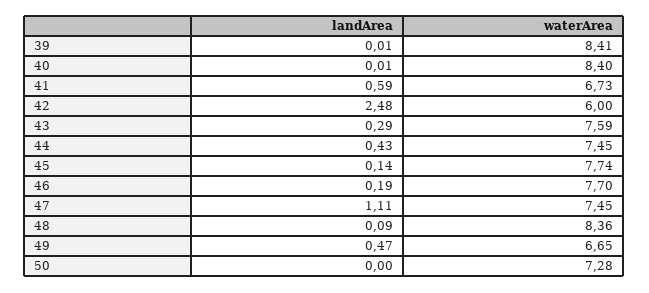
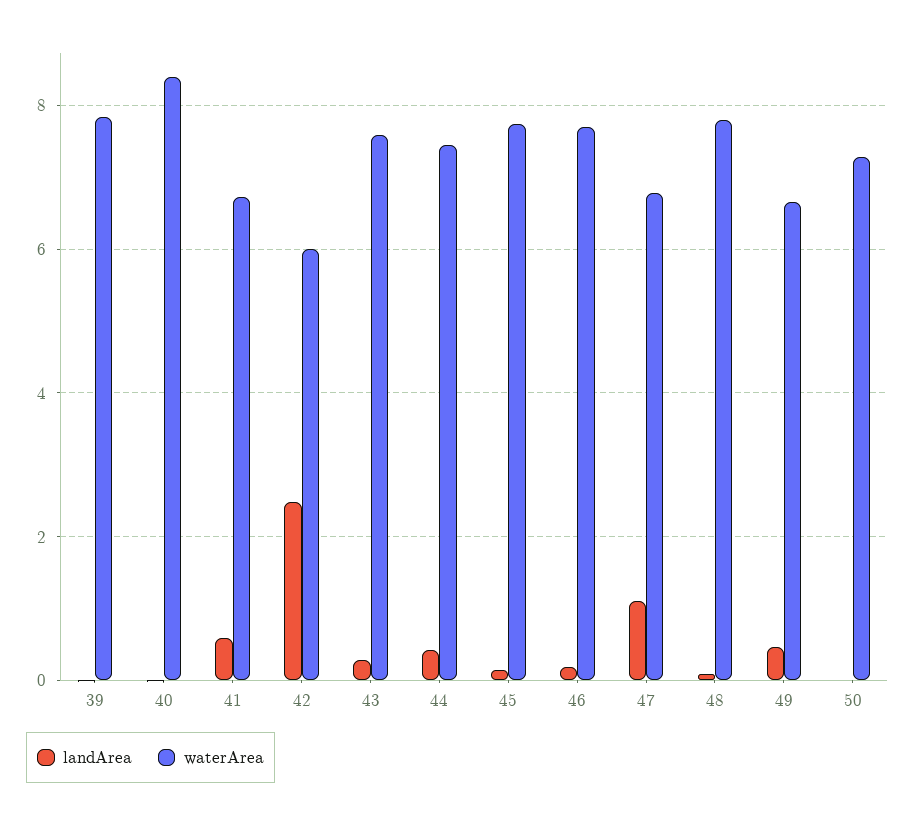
  {
    "landArea": {
      "39": 0.01,
      "40": 0.01,
      "41": 0.59,
      "42": 2.48,
      "43": 0.29,
      "44": 0.43,
      "45": 0.14,
      "46": 0.19,
      "47": 1.11,
      "48": 0.09,
      "49": 0.47,
      "50": 0
    },
    "waterArea": {
-     "39": 8.41,
+     "39": 7.8,
      "40": 8.4,
      "41": 6.73,
      "42": 6,
      "43": 7.59,
      "44": 7.45,
      "45": 7.74,
      "46": 7.7,
-     "47": 7.45,
+     "47": 6.8,
-     "48": 8.36,
+     "48": 7.8,
      "49": 6.65,
      "50": 7.28
    }
  }

